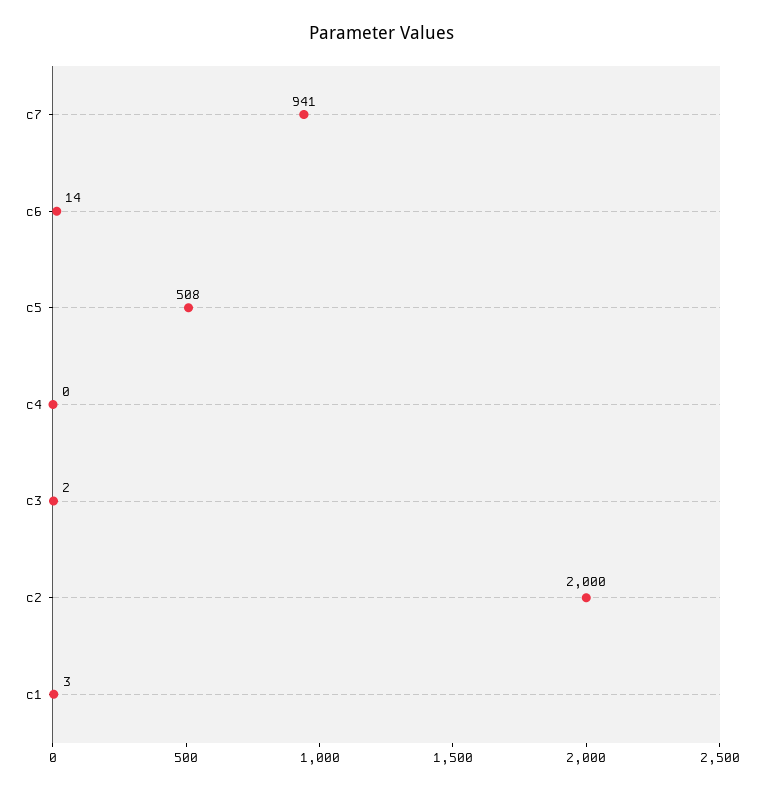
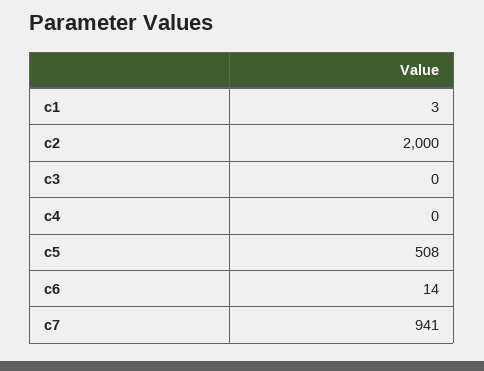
  {
    "c7": 941,
    "c6": 14,
    "c5": 508,
    "c4": 0,
-   "c3": 2,
+   "c3": 0,
    "c2": 2000,
    "c1": 3
  }

